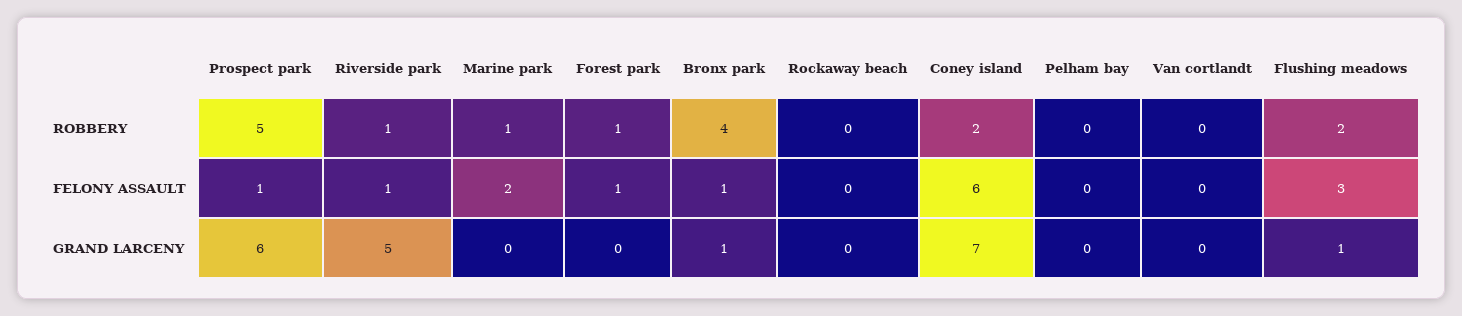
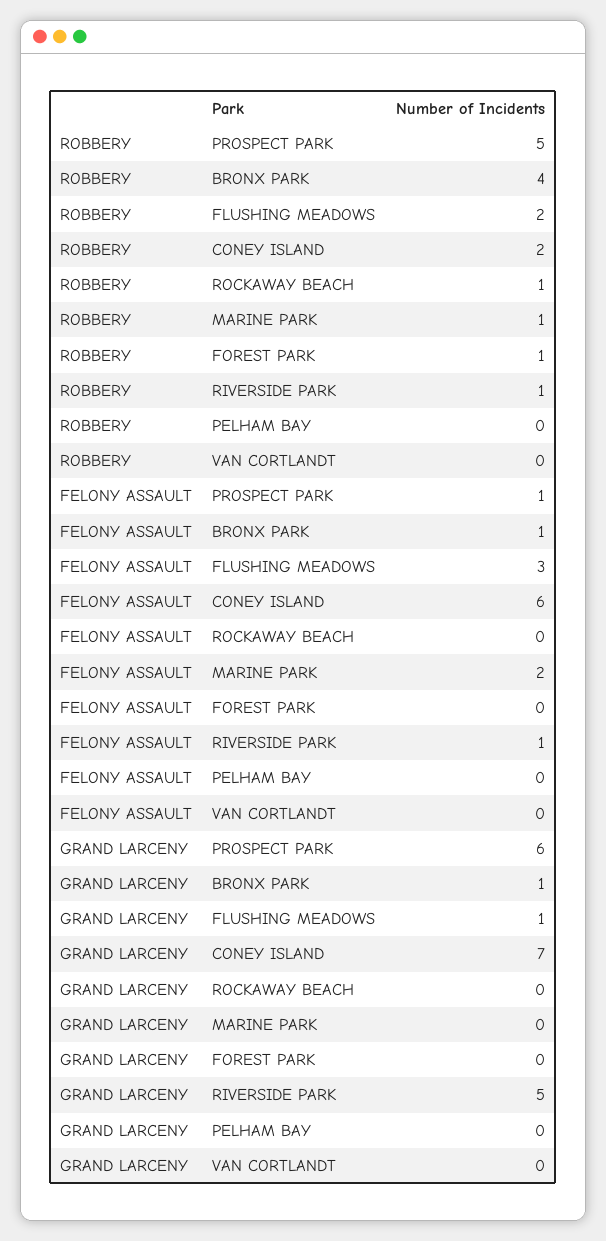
  {
    "Prospect park": {
      "ROBBERY": 5,
      "FELONY ASSAULT": 1,
      "GRAND LARCENY": 6
    },
    "Riverside park": {
      "ROBBERY": 1,
      "FELONY ASSAULT": 1,
      "GRAND LARCENY": 5
    },
    "Marine park": {
      "ROBBERY": 1,
      "FELONY ASSAULT": 2,
      "GRAND LARCENY": 0
    },
    "Forest park": {
      "ROBBERY": 1,
-     "FELONY ASSAULT": 1,
+     "FELONY ASSAULT": 0,
      "GRAND LARCENY": 0
    },
    "Bronx park": {
      "ROBBERY": 4,
      "FELONY ASSAULT": 1,
      "GRAND LARCENY": 1
    },
    "Rockaway beach": {
-     "ROBBERY": 0,
+     "ROBBERY": 1,
      "FELONY ASSAULT": 0,
      "GRAND LARCENY": 0
    },
    "Coney island": {
      "ROBBERY": 2,
      "FELONY ASSAULT": 6,
      "GRAND LARCENY": 7
    },
    "Pelham bay": {
      "ROBBERY": 0,
      "FELONY ASSAULT": 0,
      "GRAND LARCENY": 0
    },
    "Van cortlandt": {
      "ROBBERY": 0,
      "FELONY ASSAULT": 0,
      "GRAND LARCENY": 0
    },
    "Flushing meadows": {
      "ROBBERY": 2,
      "FELONY ASSAULT": 3,
      "GRAND LARCENY": 1
    }
  }

